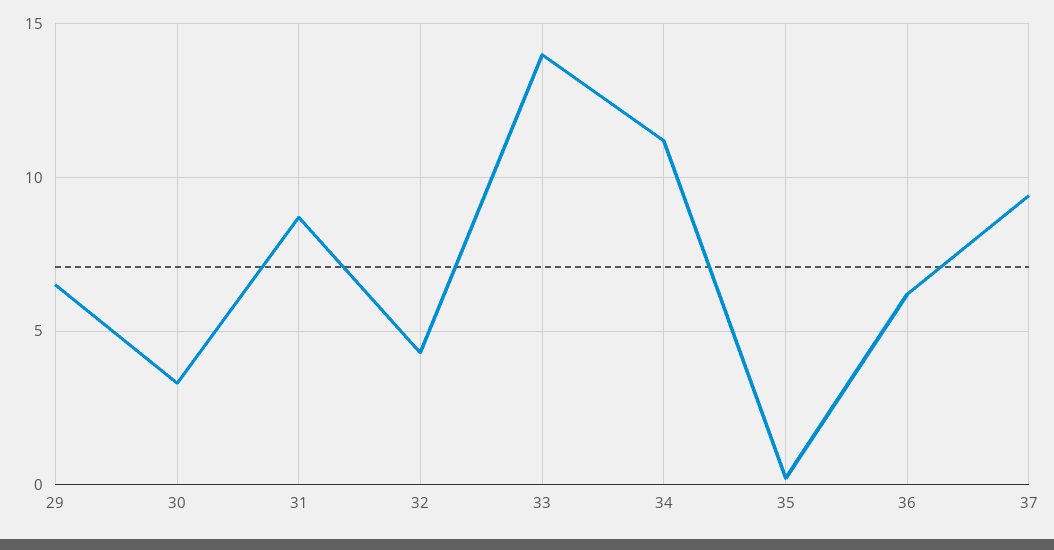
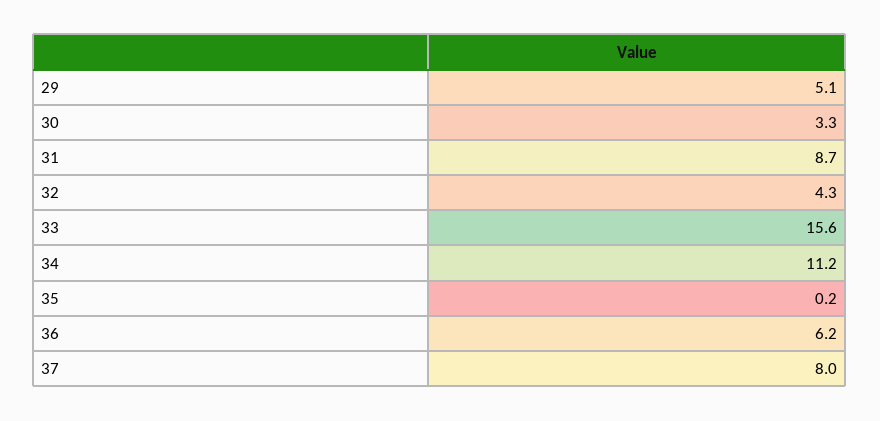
  {
-   "29": 6.5,
+   "29": 5.1,
    "30": 3.3,
    "31": 8.7,
    "32": 4.3,
-   "33": 14,
+   "33": 15.6,
    "34": 11.2,
    "35": 0.2,
    "36": 6.2,
-   "37": 9.5
+   "37": 8
  }

